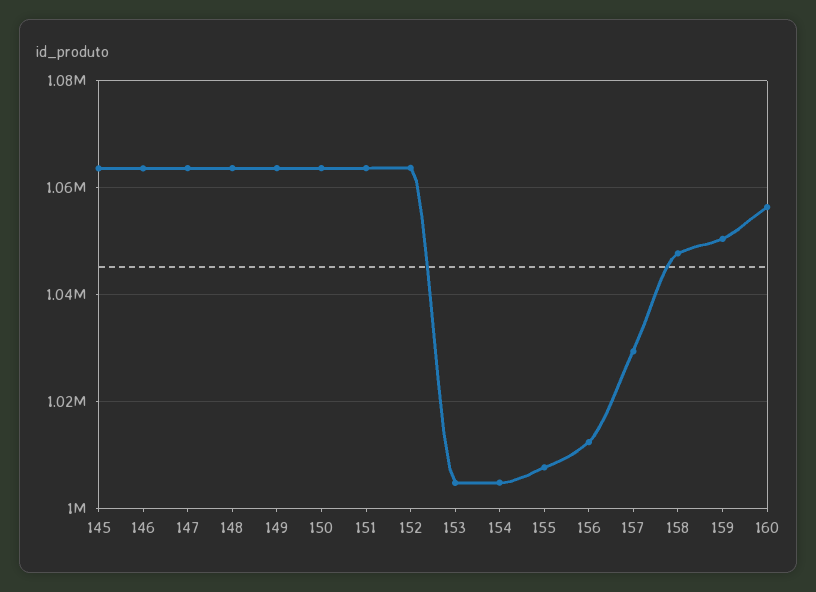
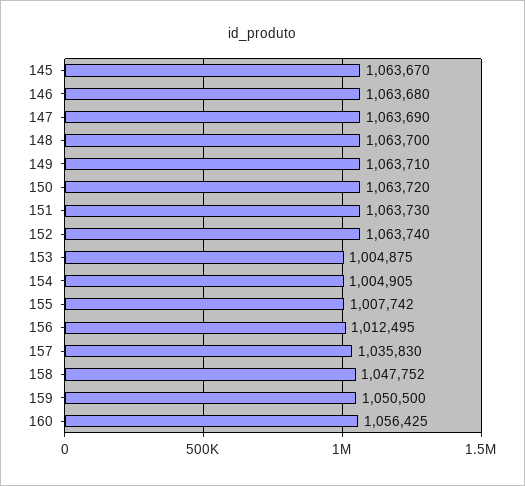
  {
    "145": 1063670,
    "146": 1063680,
    "147": 1063690,
    "148": 1063700,
    "149": 1063710,
    "150": 1063720,
    "151": 1063730,
    "152": 1063740,
    "153": 1004875,
    "154": 1004905,
    "155": 1007742,
    "156": 1012495,
-   "157": 1030000,
+   "157": 1035830,
    "158": 1047752,
    "159": 1050500,
    "160": 1056425
  }

